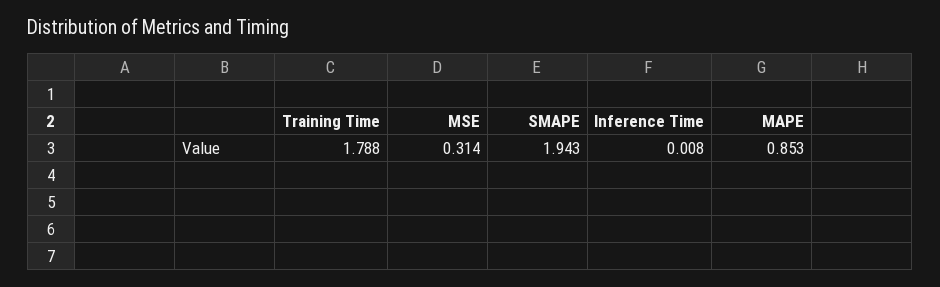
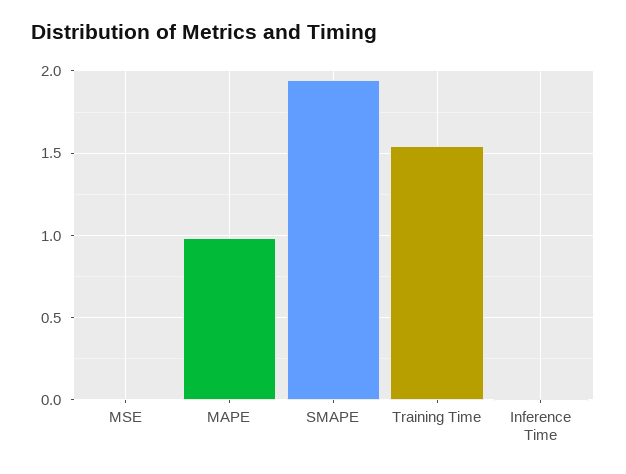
  {
-   "Training Time": 1.788,
+   "Training Time": 1.55,
-   "MSE": 0.314,
+   "MSE": 0,
    "SMAPE": 1.943,
    "Inference Time": 0.008,
-   "MAPE": 0.853
+   "MAPE": 1
  }

